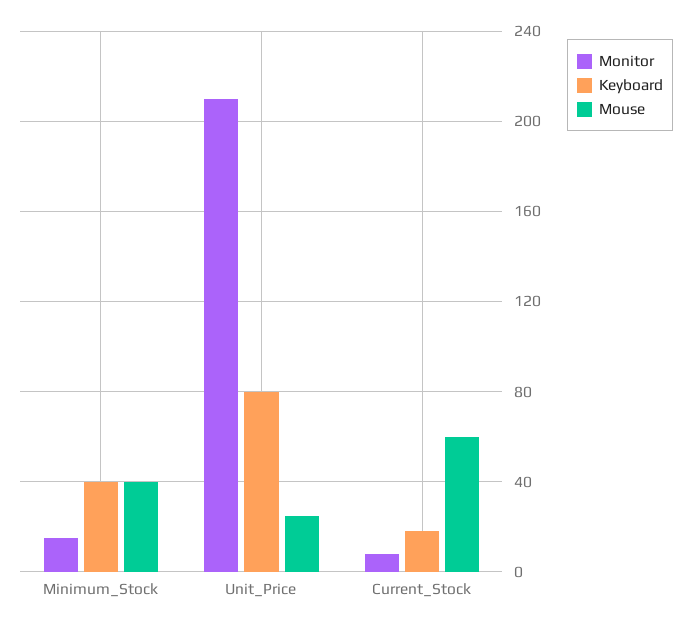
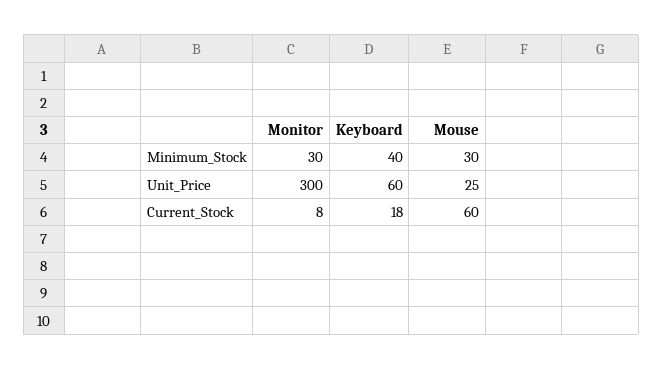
  {
    "Monitor": {
-     "Minimum_Stock": 15,
+     "Minimum_Stock": 30,
-     "Unit_Price": 210,
+     "Unit_Price": 300,
      "Current_Stock": 8
    },
    "Keyboard": {
      "Minimum_Stock": 40,
-     "Unit_Price": 80,
+     "Unit_Price": 60,
      "Current_Stock": 18
    },
    "Mouse": {
-     "Minimum_Stock": 40,
+     "Minimum_Stock": 30,
      "Unit_Price": 25,
      "Current_Stock": 60
    }
  }

